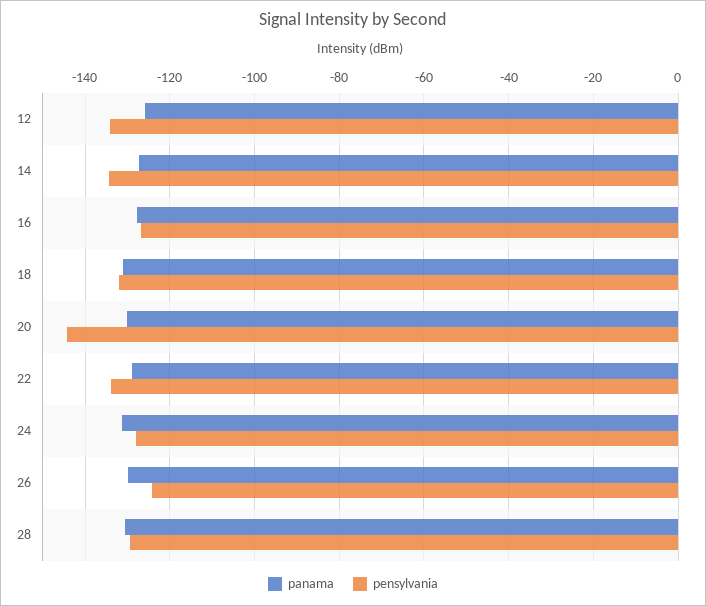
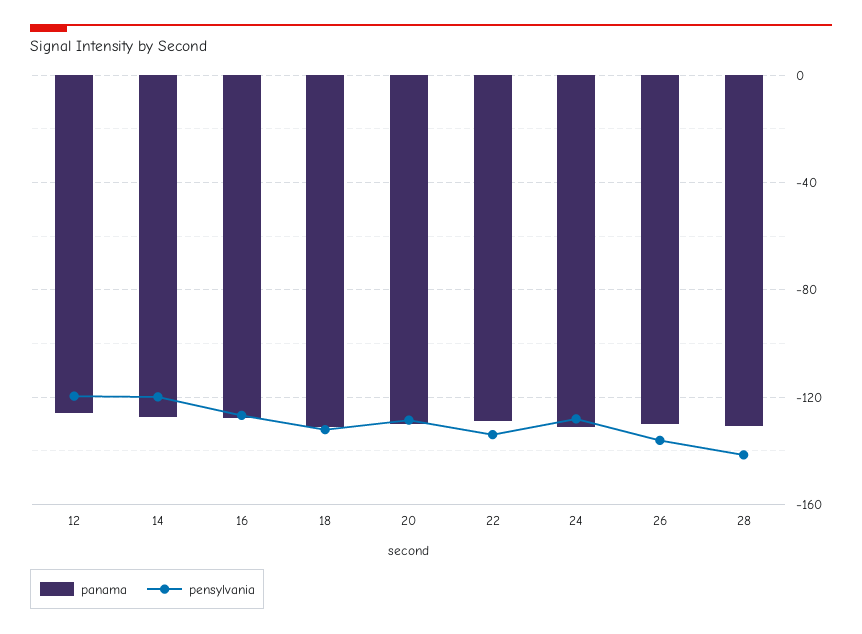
  {
    "panama": {
      "12": -126,
      "14": -128,
      "16": -128,
      "18": -130,
      "20": -130,
      "22": -128,
      "24": -132,
      "26": -130,
      "28": -130
    },
    "pensylvania": {
-     "12": -134,
+     "12": -120,
-     "14": -134,
+     "14": -120,
      "16": -126,
      "18": -132,
-     "20": -144,
+     "20": -130,
      "22": -134,
      "24": -128,
-     "26": -124,
+     "26": -135,
-     "28": -130
+     "28": -140
    }
  }

